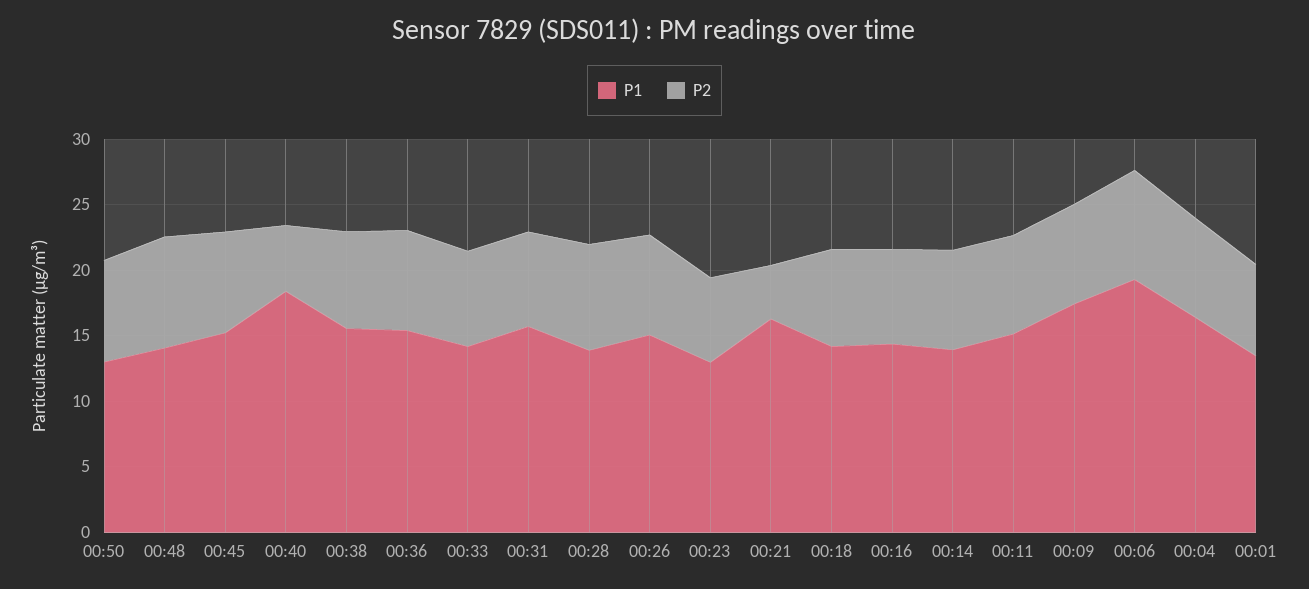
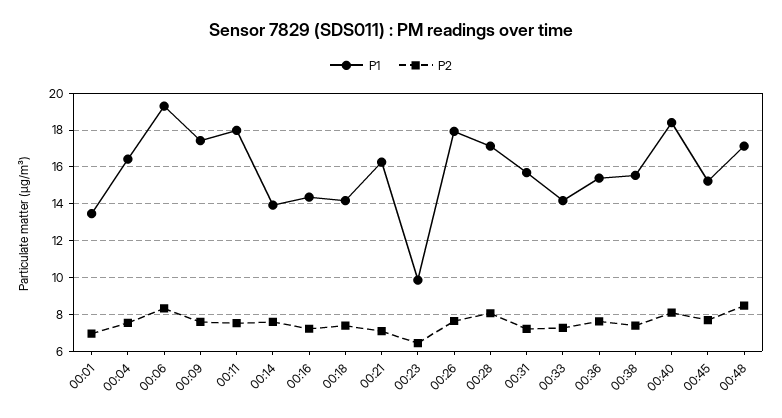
  {
    "P1": {
-     "00:50": 13,
-     "00:48": 14,
+     "00:48": 17,
      "00:45": 15,
      "00:40": 18.5,
      "00:38": 15.5,
      "00:36": 15.5,
      "00:33": 14,
      "00:31": 15.5,
-     "00:28": 14,
+     "00:28": 17,
-     "00:26": 15,
+     "00:26": 18,
-     "00:23": 13,
+     "00:23": 10,
      "00:21": 16.5,
      "00:18": 14,
      "00:16": 14.5,
      "00:14": 14,
-     "00:11": 15,
+     "00:11": 18,
      "00:09": 17.5,
      "00:06": 19.5,
      "00:04": 16.5,
      "00:01": 13.5
    },
    "P2": {
-     "00:50": 8,
      "00:48": 8.5,
      "00:45": 7.5,
-     "00:40": 5,
+     "00:40": 8,
      "00:38": 7.5,
      "00:36": 7.5,
      "00:33": 7.5,
      "00:31": 7,
      "00:28": 8,
      "00:26": 7.5,
      "00:23": 6.5,
-     "00:21": 4,
+     "00:21": 7,
      "00:18": 7.5,
      "00:16": 7,
      "00:14": 7.5,
      "00:11": 7.5,
      "00:09": 7.5,
      "00:06": 8.5,
      "00:04": 7.5,
      "00:01": 7
    }
  }

